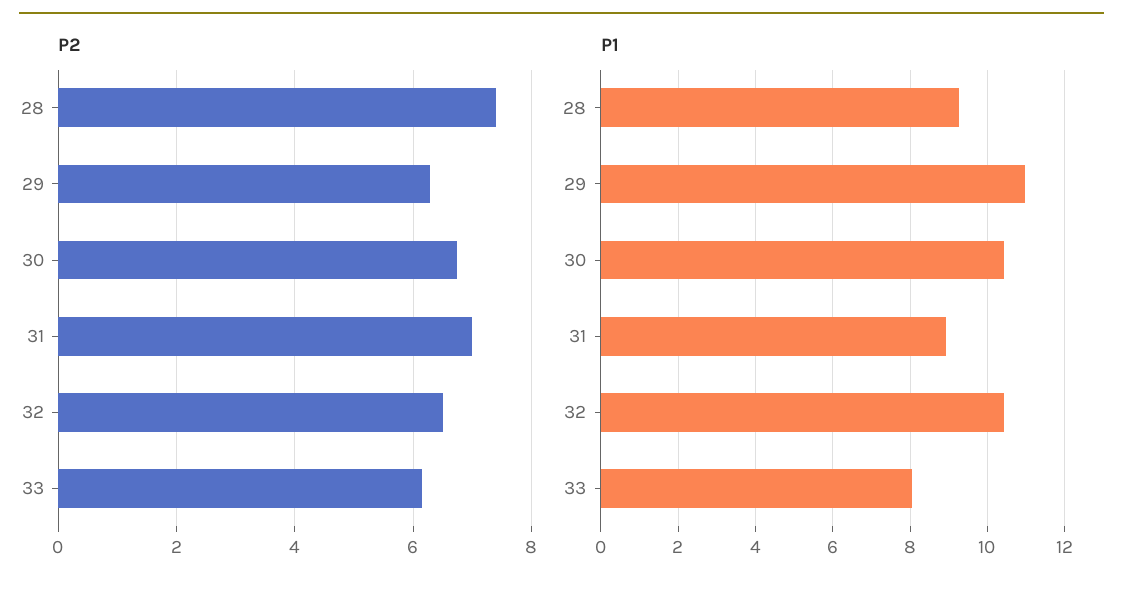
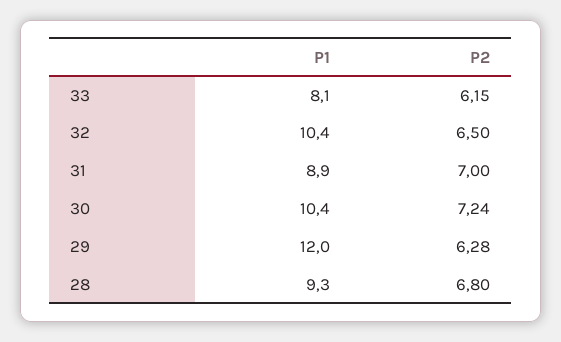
  {
    "P2": {
-     "28": 7.4,
+     "28": 6.8,
      "29": 6.28,
-     "30": 6.8,
+     "30": 7.24,
      "31": 7,
      "32": 6.5,
      "33": 6.15
    },
    "P1": {
      "28": 9.3,
-     "29": 11,
+     "29": 12,
      "30": 10.4,
      "31": 8.9,
      "32": 10.4,
      "33": 8.1
    }
  }

